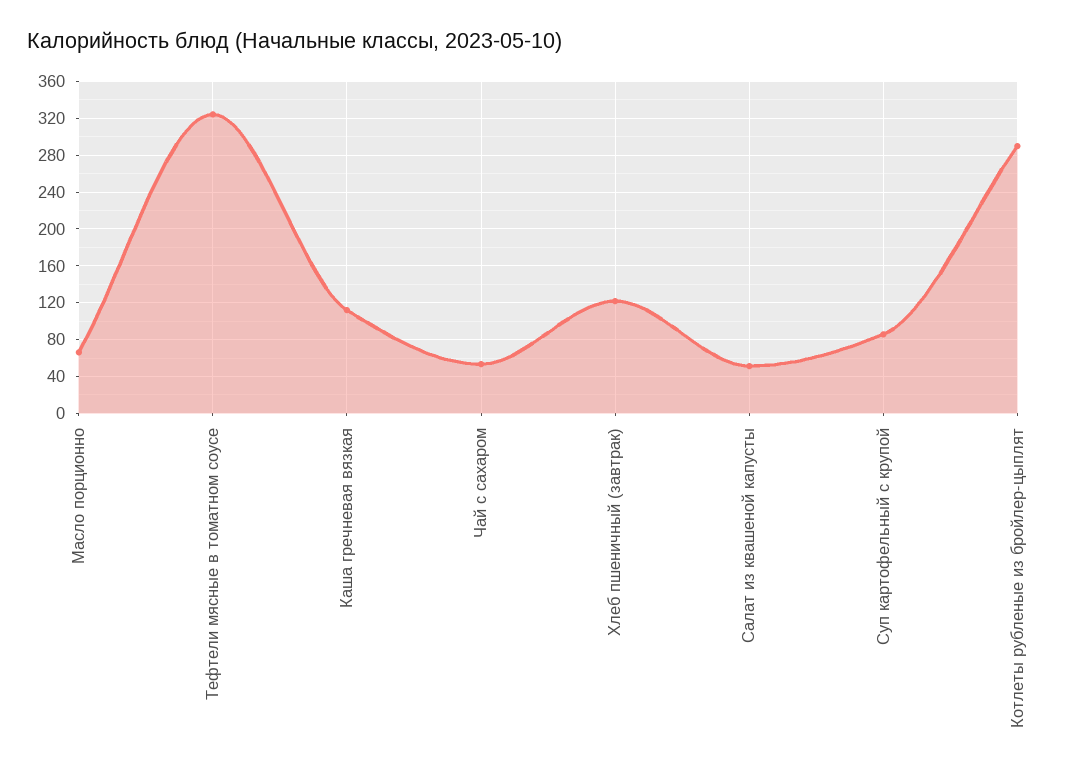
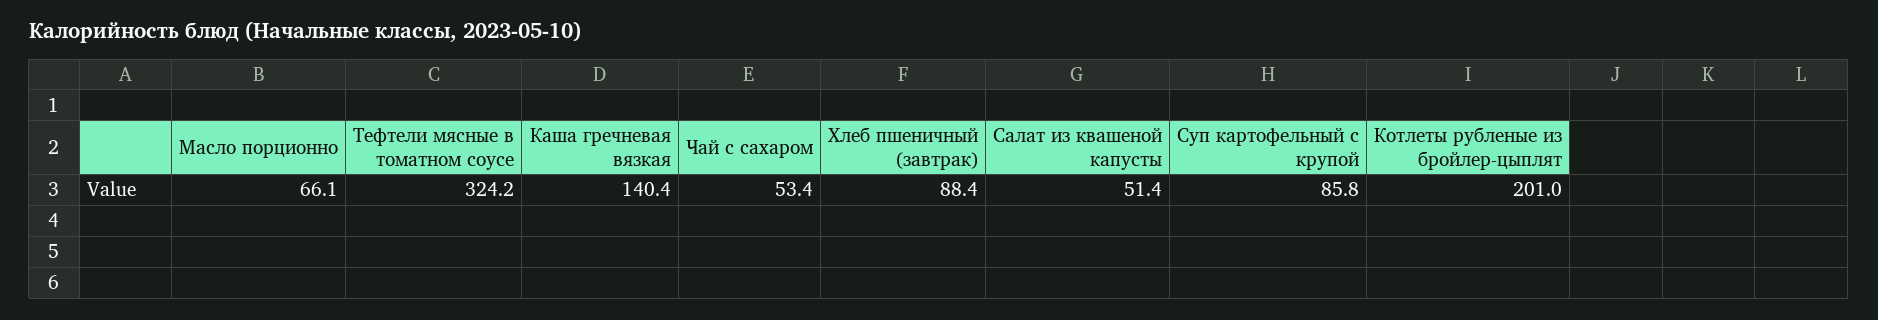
  {
    "Масло порционно": 66.1,
    "Тефтели мясные в томатном соусе": 324.2,
-   "Каша гречневая вязкая": 110,
+   "Каша гречневая вязкая": 140.4,
    "Чай с сахаром": 53.4,
-   "Хлеб пшеничный (завтрак)": 120,
+   "Хлеб пшеничный (завтрак)": 88.4,
    "Салат из квашеной капусты": 51.4,
    "Суп картофельный с крупой": 85.8,
-   "Котлеты рубленые из бройлер-цыплят": 290
+   "Котлеты рубленые из бройлер-цыплят": 201
  }

